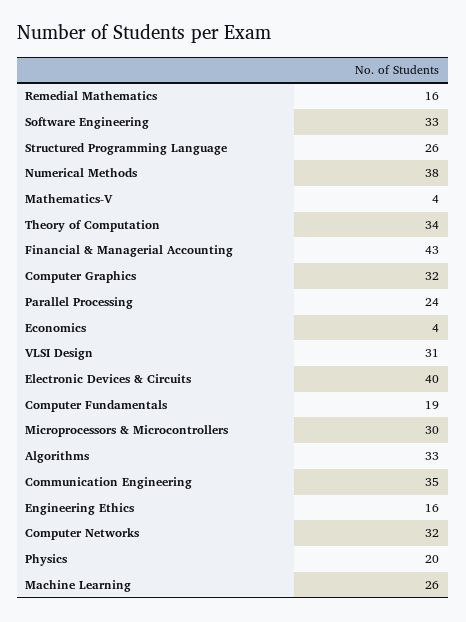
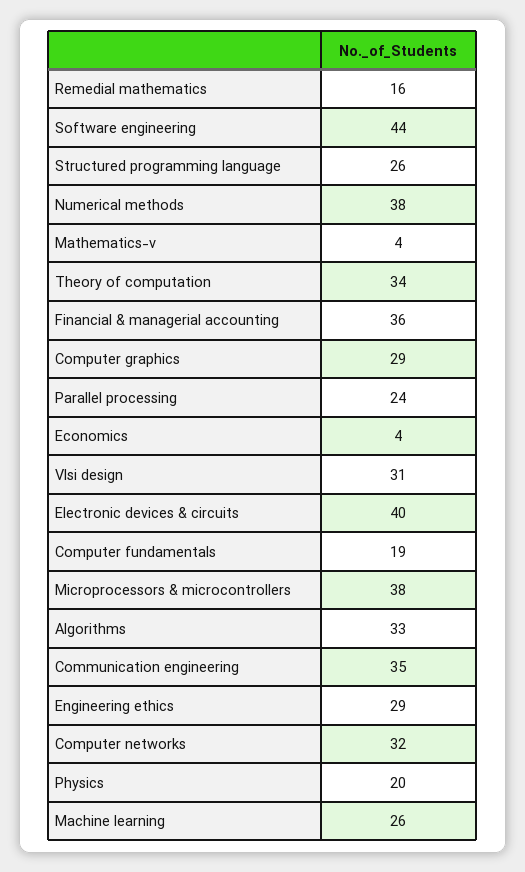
  {
    "Remedial Mathematics": 16,
-   "Software Engineering": 33,
+   "Software Engineering": 44,
    "Structured Programming Language": 26,
    "Numerical Methods": 38,
    "Mathematics-V": 4,
    "Theory of Computation": 34,
-   "Financial & Managerial Accounting": 43,
+   "Financial & Managerial Accounting": 36,
-   "Computer Graphics": 32,
+   "Computer Graphics": 29,
    "Parallel Processing": 24,
    "Economics": 4,
    "VLSI Design": 31,
    "Electronic Devices & Circuits": 40,
    "Computer Fundamentals": 19,
-   "Microprocessors & Microcontrollers": 30,
+   "Microprocessors & Microcontrollers": 38,
    "Algorithms": 33,
    "Communication Engineering": 35,
-   "Engineering Ethics": 16,
+   "Engineering Ethics": 29,
    "Computer Networks": 32,
    "Physics": 20,
    "Machine Learning": 26
  }

